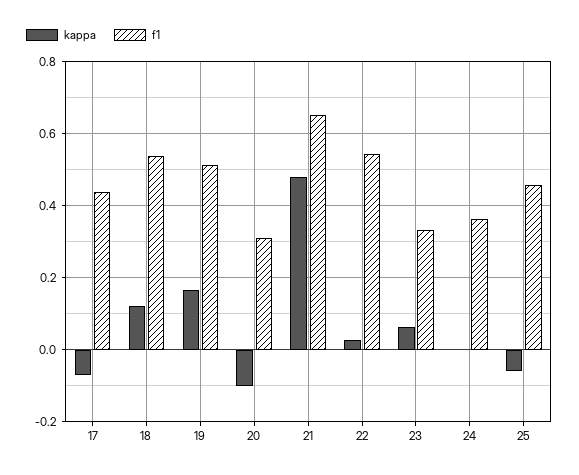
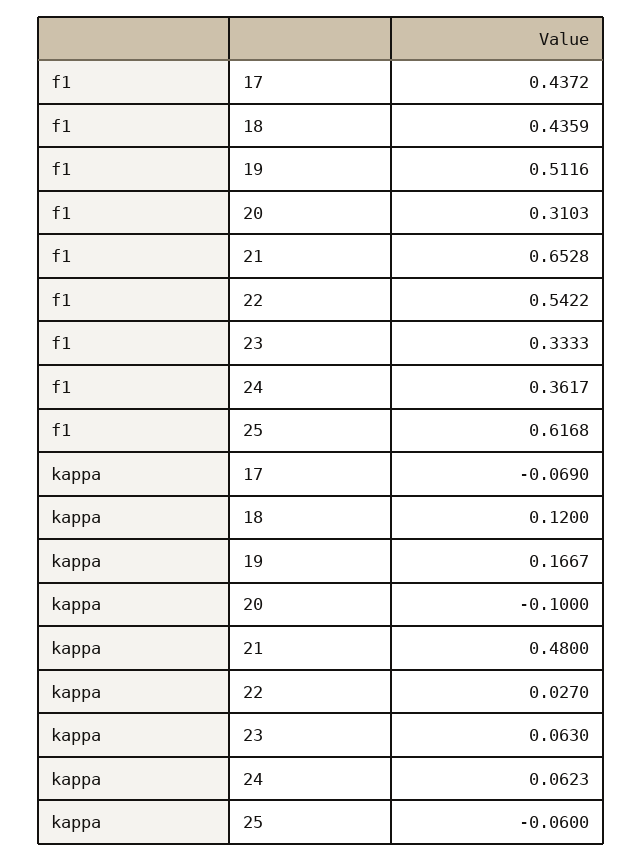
  {
    "kappa": {
      "17": -0.069,
      "18": 0.12,
      "19": 0.1667,
      "20": -0.1,
      "21": 0.48,
      "22": 0.027,
      "23": 0.063,
-     "24": 0,
+     "24": 0.0623,
      "25": -0.06
    },
    "f1": {
      "17": 0.4372,
-     "18": 0.54,
+     "18": 0.4359,
      "19": 0.5116,
      "20": 0.3103,
      "21": 0.6528,
      "22": 0.5422,
      "23": 0.3333,
      "24": 0.3617,
-     "25": 0.46
+     "25": 0.6168
    }
  }

